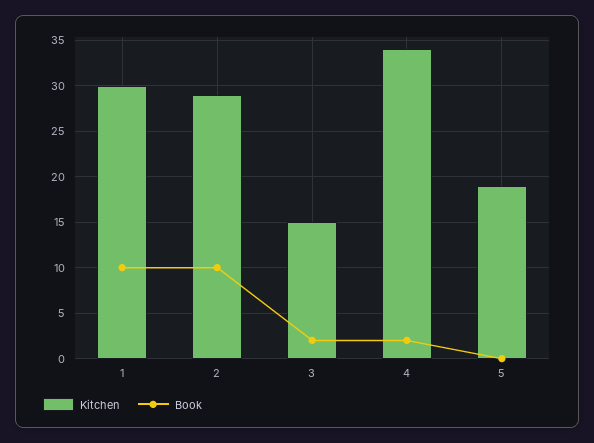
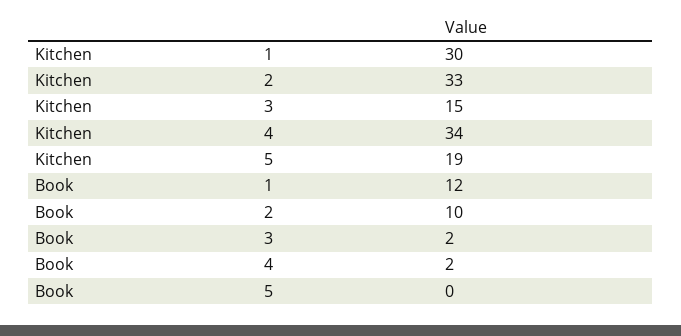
  {
    "Kitchen": {
      "1": 30,
-     "2": 29,
+     "2": 33,
      "3": 15,
      "4": 34,
      "5": 19
    },
    "Book": {
-     "1": 10,
+     "1": 12,
      "2": 10,
      "3": 2,
      "4": 2,
      "5": 0
    }
  }

